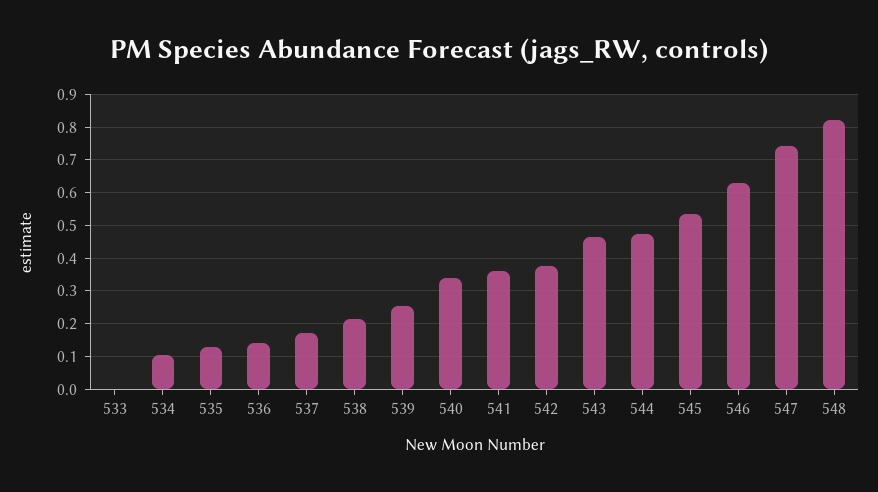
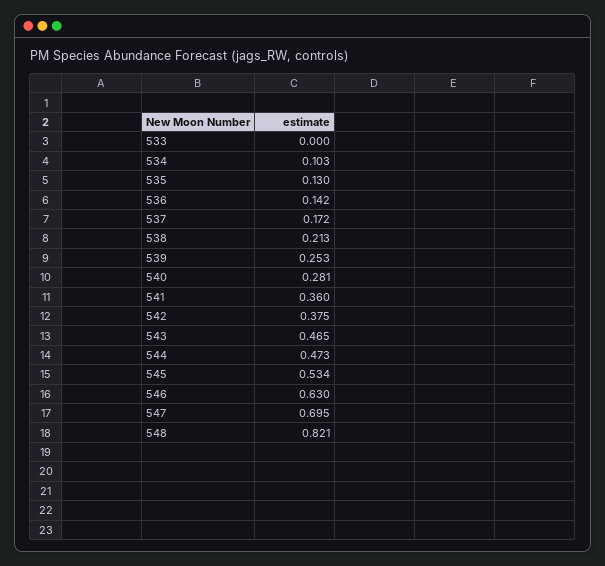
  {
    "533": 0,
    "534": 0.103,
    "535": 0.13,
    "536": 0.142,
    "537": 0.172,
    "538": 0.213,
    "539": 0.253,
-   "540": 0.34,
+   "540": 0.281,
    "541": 0.36,
    "542": 0.375,
    "543": 0.465,
    "544": 0.473,
    "545": 0.534,
    "546": 0.63,
-   "547": 0.74,
+   "547": 0.695,
    "548": 0.821
  }

